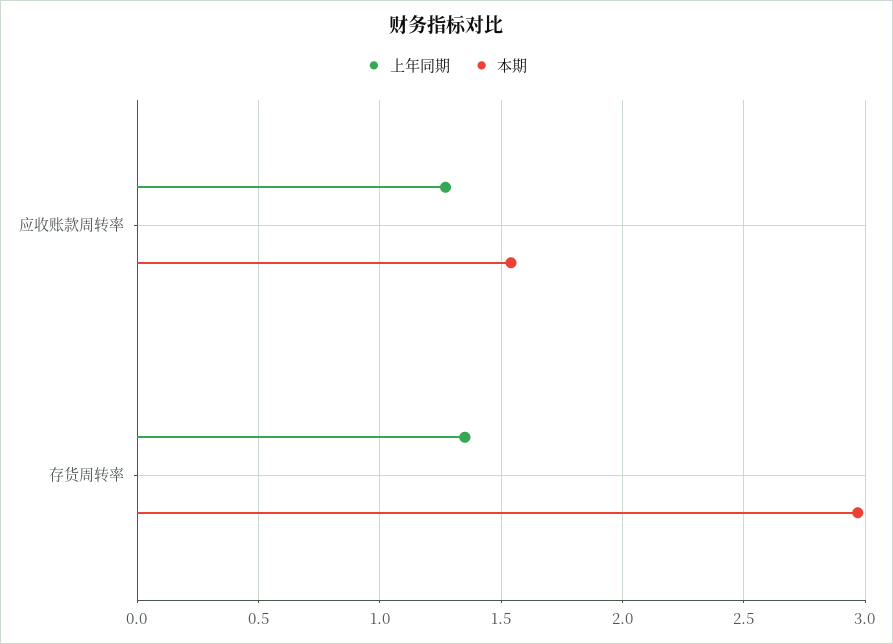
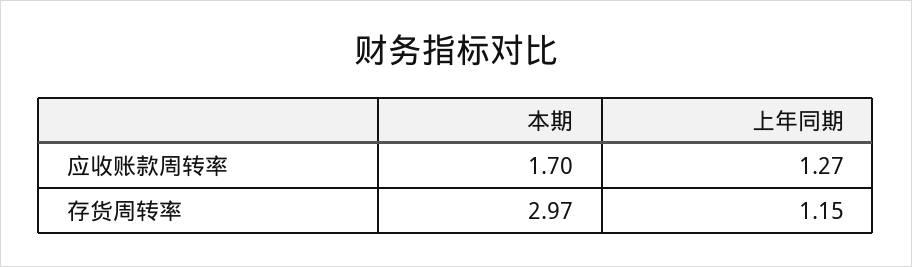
  {
    "上年同期": {
      "应收账款周转率": 1.27,
-     "存货周转率": 1.35
+     "存货周转率": 1.15
    },
    "本期": {
-     "应收账款周转率": 1.55,
+     "应收账款周转率": 1.7,
      "存货周转率": 2.97
    }
  }

